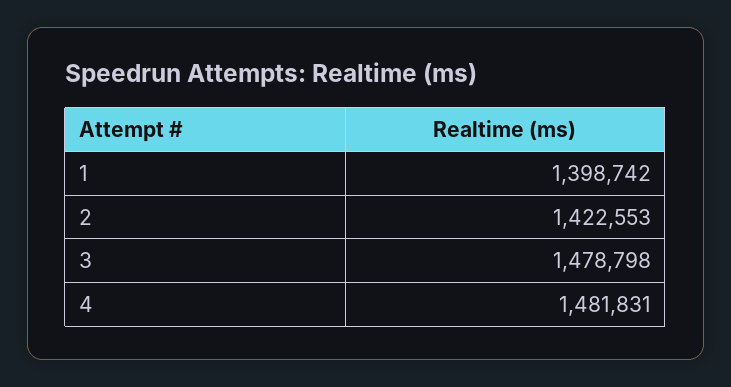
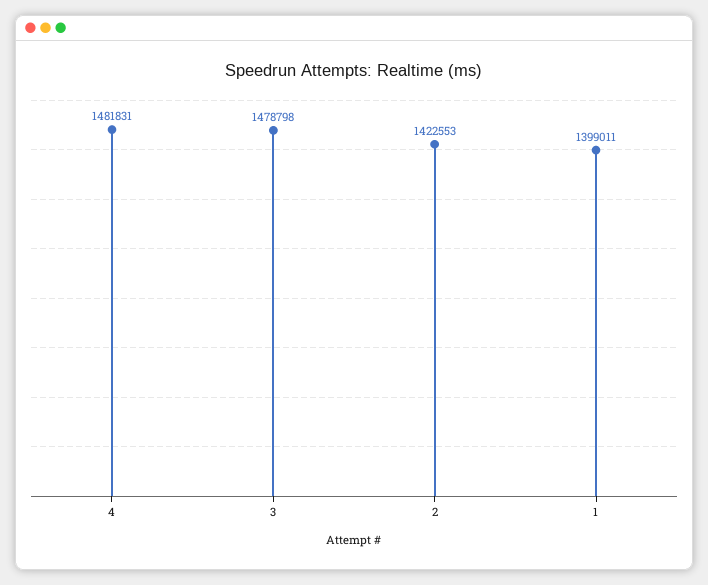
  {
-   "1": 1398742,
+   "1": 1399011,
    "2": 1422553,
    "3": 1478798,
    "4": 1481831
  }

